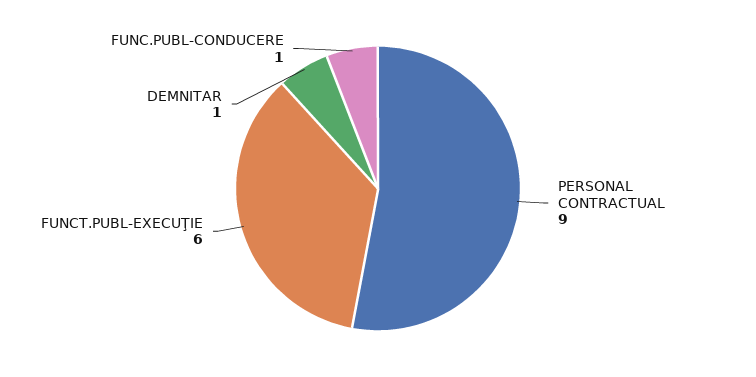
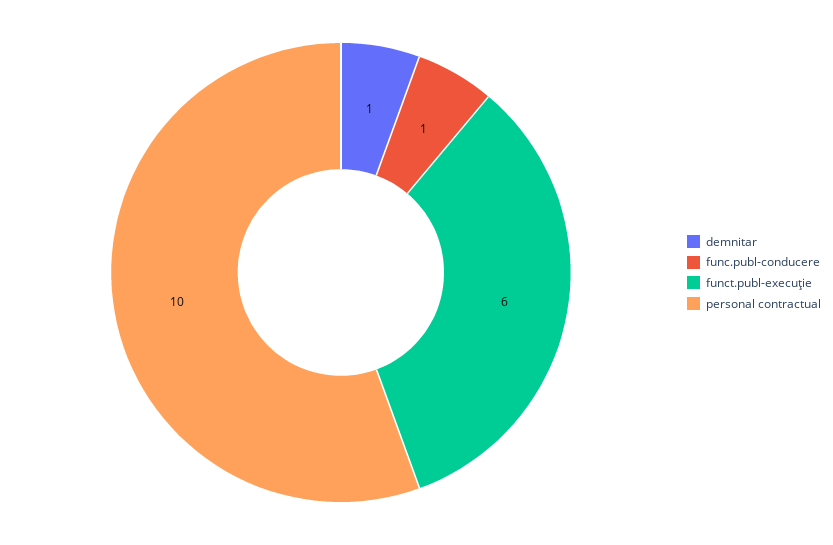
  {
-   "PERSONAL CONTRACTUAL": 9,
+   "PERSONAL CONTRACTUAL": 10,
    "FUNCT.PUBL-EXECUŢIE": 6,
    "DEMNITAR": 1,
    "FUNC.PUBL-CONDUCERE": 1
  }

